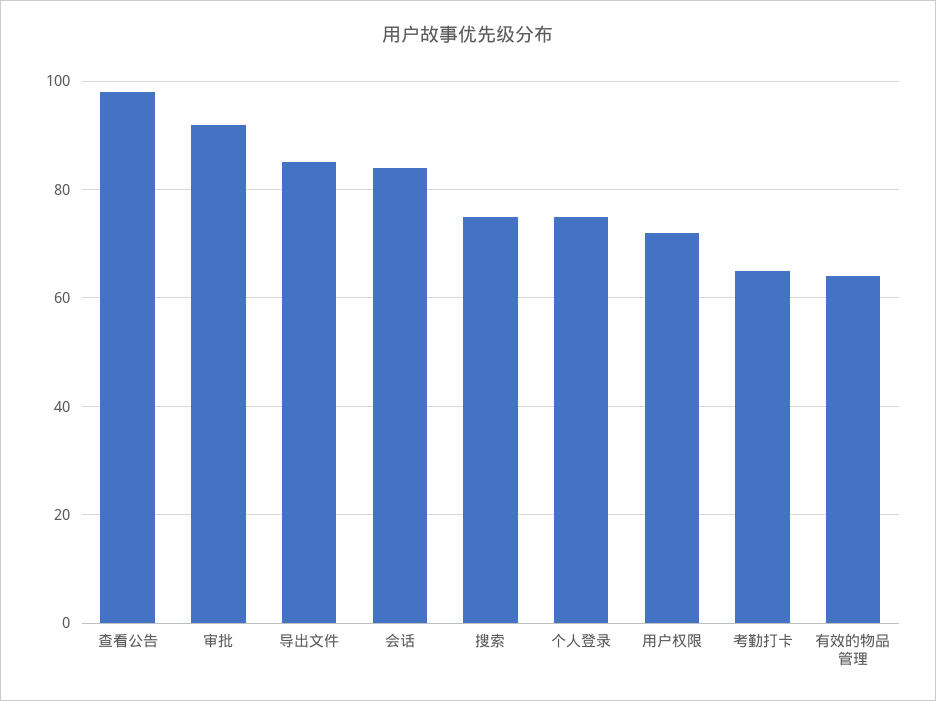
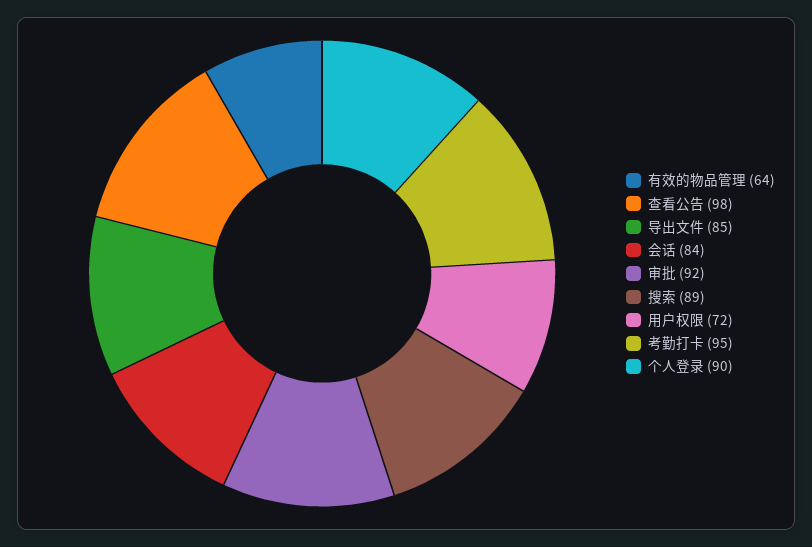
  {
    "查看公告": 98,
    "审批": 92,
    "导出文件": 85,
    "会话": 84,
-   "搜索": 75,
+   "搜索": 89,
-   "个人登录": 75,
+   "个人登录": 90,
    "用户权限": 72,
-   "考勤打卡": 65,
+   "考勤打卡": 95,
    "有效的物品管理": 64
  }

